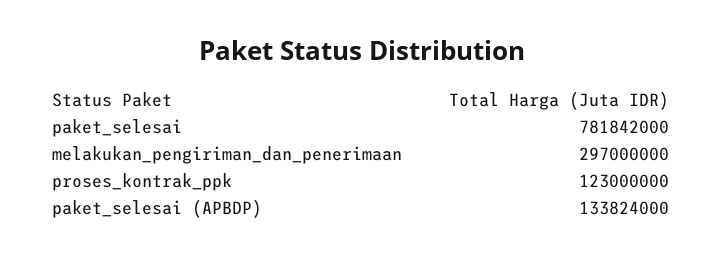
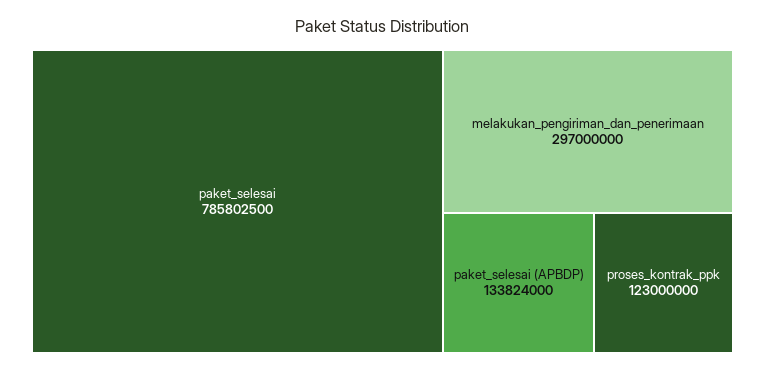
  {
-   "paket_selesai": 781842000,
+   "paket_selesai": 785802500,
    "melakukan_pengiriman_dan_penerimaan": 297000000,
    "proses_kontrak_ppk": 123000000,
    "paket_selesai (APBDP)": 133824000
  }

